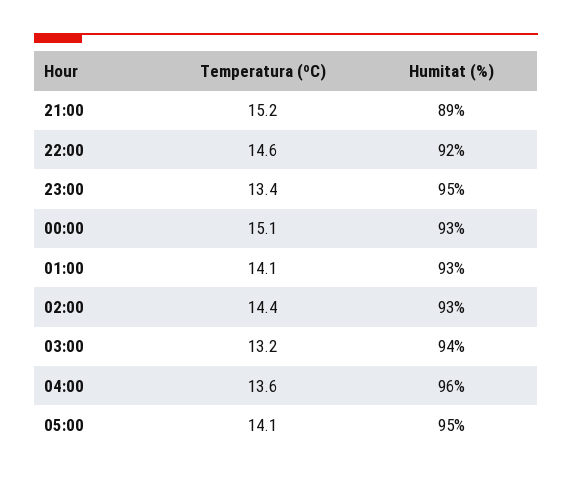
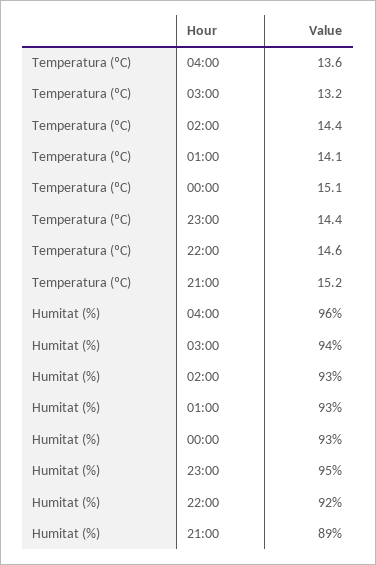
  {
    "Temperatura (ºC)": {
      "21:00": 15.2,
      "22:00": 14.6,
-     "23:00": 13.4,
+     "23:00": 14.4,
      "00:00": 15.1,
      "01:00": 14.1,
      "02:00": 14.4,
      "03:00": 13.2,
-     "04:00": 13.6,
+     "04:00": 13.6
-     "05:00": 14.1
    },
    "Humitat (%)": {
      "21:00": 89,
      "22:00": 92,
      "23:00": 95,
      "00:00": 93,
      "01:00": 93,
      "02:00": 93,
      "03:00": 94,
-     "04:00": 96,
+     "04:00": 96
-     "05:00": 95
    }
  }

